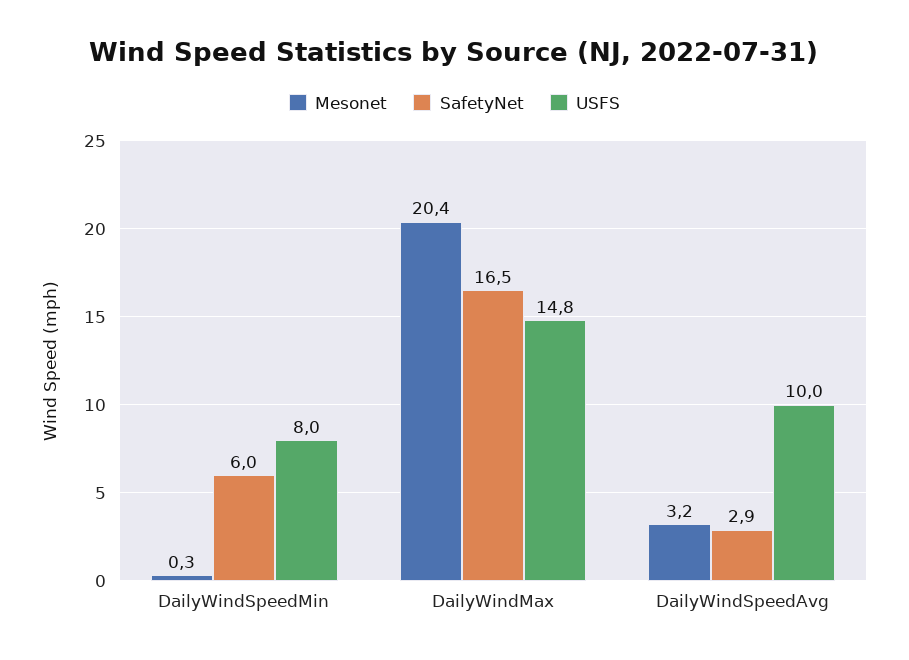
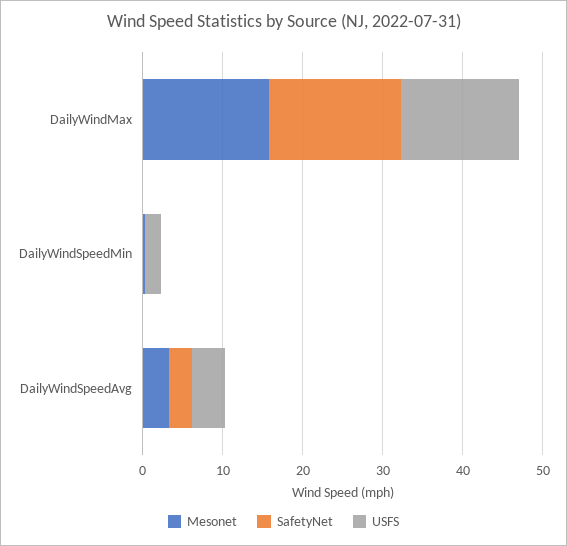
  {
    "Mesonet": {
      "DailyWindSpeedMin": 0.3,
-     "DailyWindMax": 20.4,
+     "DailyWindMax": 16,
      "DailyWindSpeedAvg": 3.2
    },
    "SafetyNet": {
-     "DailyWindSpeedMin": 6,
+     "DailyWindSpeedMin": 0,
      "DailyWindMax": 16.5,
      "DailyWindSpeedAvg": 2.9
    },
    "USFS": {
-     "DailyWindSpeedMin": 8,
+     "DailyWindSpeedMin": 2,
      "DailyWindMax": 14.8,
-     "DailyWindSpeedAvg": 10
+     "DailyWindSpeedAvg": 4
    }
  }

